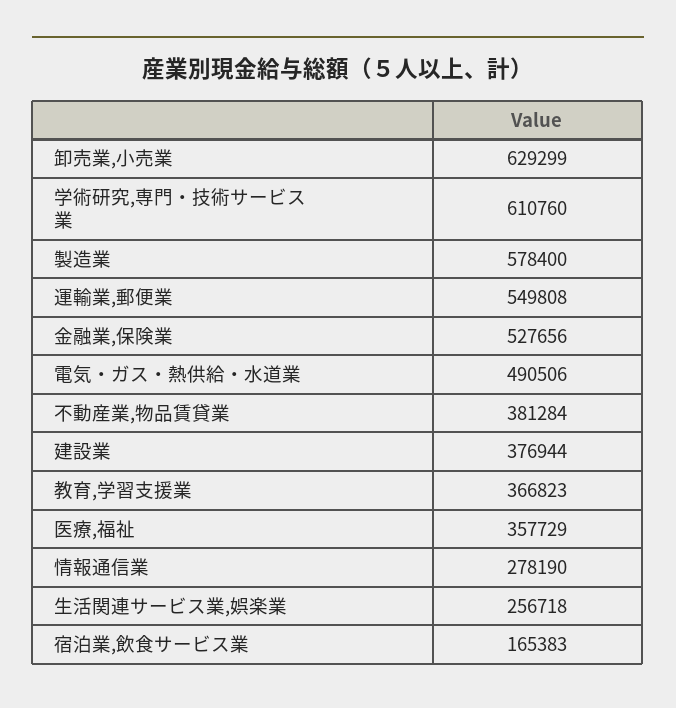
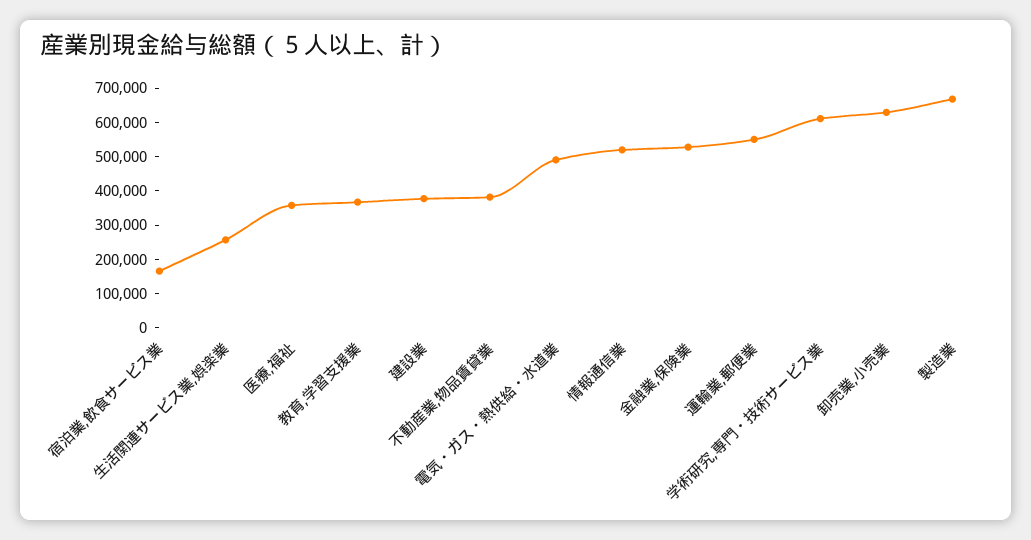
  {
    "卸売業,小売業": 629299,
    "学術研究,専門・技術サービス業": 610760,
-   "製造業": 578400,
+   "製造業": 675000,
    "運輸業,郵便業": 549808,
    "金融業,保険業": 527656,
    "電気・ガス・熱供給・水道業": 490506,
    "不動産業,物品賃貸業": 381284,
    "建設業": 376944,
    "教育,学習支援業": 366823,
    "医療,福祉": 357729,
-   "情報通信業": 278190,
+   "情報通信業": 525000,
    "生活関連サービス業,娯楽業": 256718,
    "宿泊業,飲食サービス業": 165383
  }

